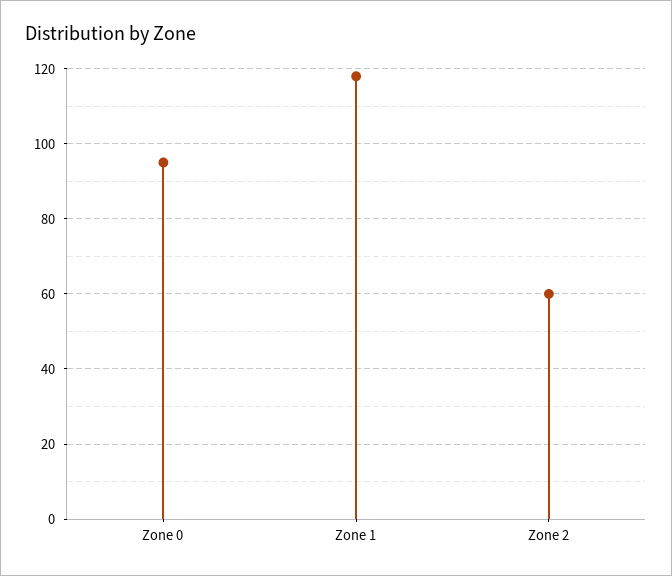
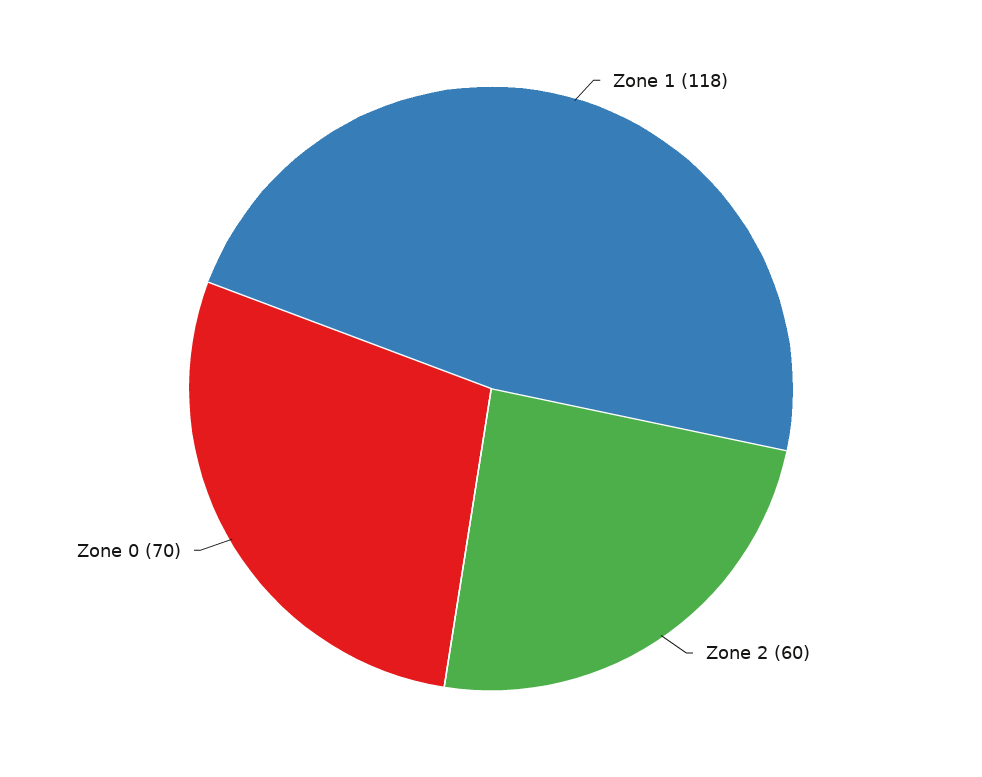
  {
-   "Zone 0": 95,
+   "Zone 0": 70,
    "Zone 1": 118,
    "Zone 2": 60
  }

